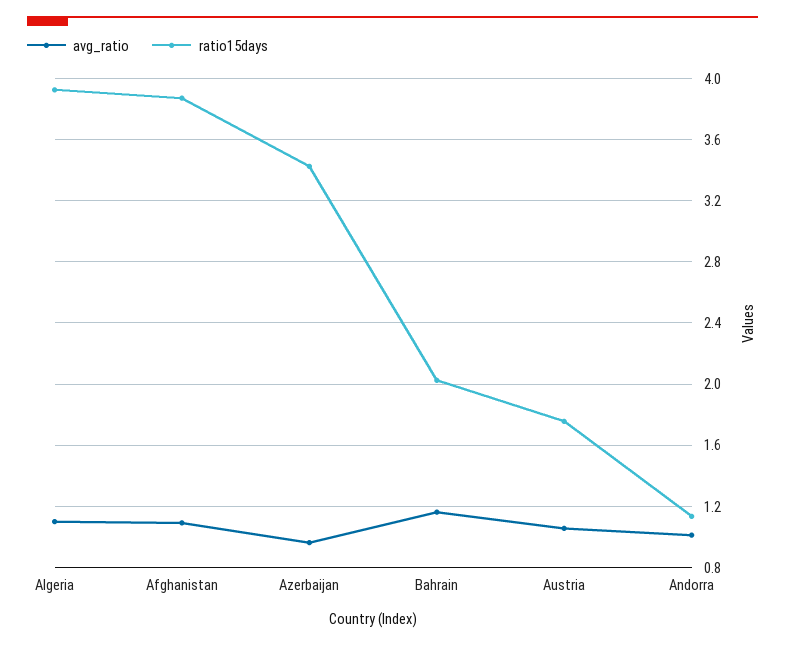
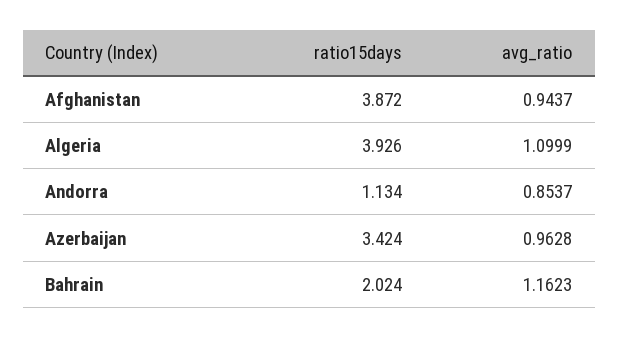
  {
    "avg_ratio": {
      "Algeria": 1.0999,
-     "Afghanistan": 1.1,
+     "Afghanistan": 0.9437,
      "Azerbaijan": 0.9628,
      "Bahrain": 1.1623,
-     "Austria": 1.05,
-     "Andorra": 1
+     "Andorra": 0.8537
    },
    "ratio15days": {
      "Algeria": 3.926,
      "Afghanistan": 3.872,
      "Azerbaijan": 3.424,
      "Bahrain": 2.024,
-     "Austria": 1.75,
      "Andorra": 1.134
    }
  }

